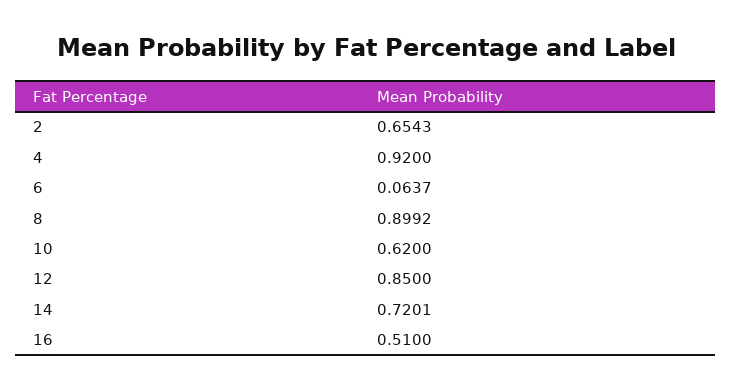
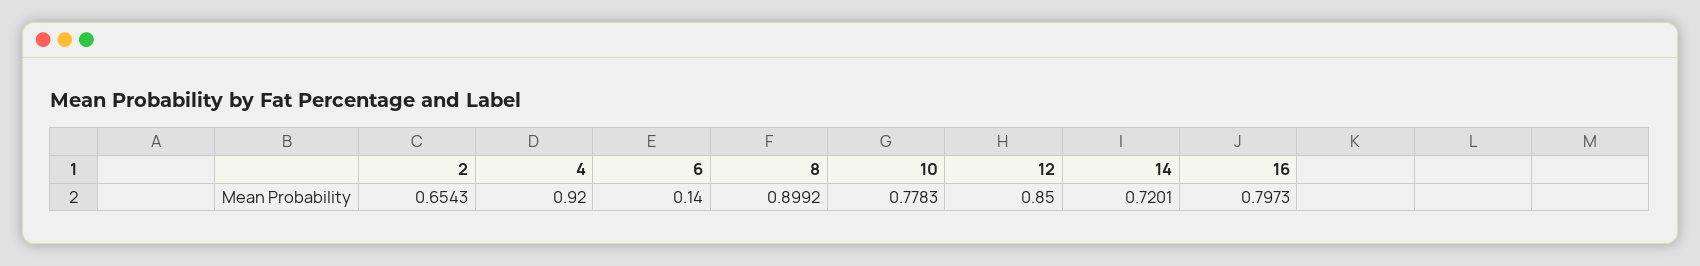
  {
    "2": 0.6543,
    "4": 0.92,
-   "6": 0.0637,
+   "6": 0.14,
    "8": 0.8992,
-   "10": 0.62,
+   "10": 0.7783,
    "12": 0.85,
    "14": 0.7201,
-   "16": 0.51
+   "16": 0.7973
  }

